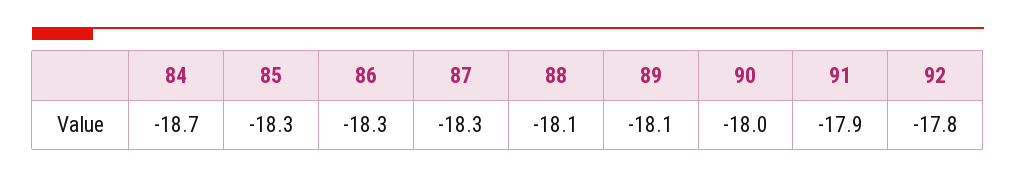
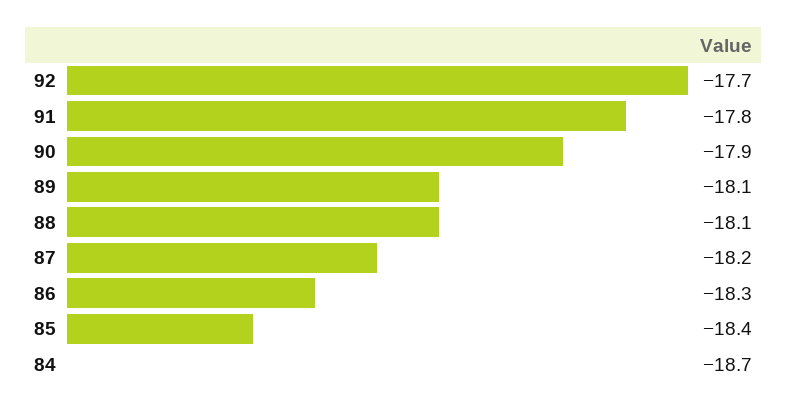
  {
    "84": -18.7,
-   "85": -18.3,
+   "85": -18.4,
    "86": -18.3,
-   "87": -18.3,
+   "87": -18.2,
    "88": -18.1,
    "89": -18.1,
-   "90": -18,
+   "90": -17.9,
-   "91": -17.9,
+   "91": -17.8,
-   "92": -17.8
+   "92": -17.7
  }

